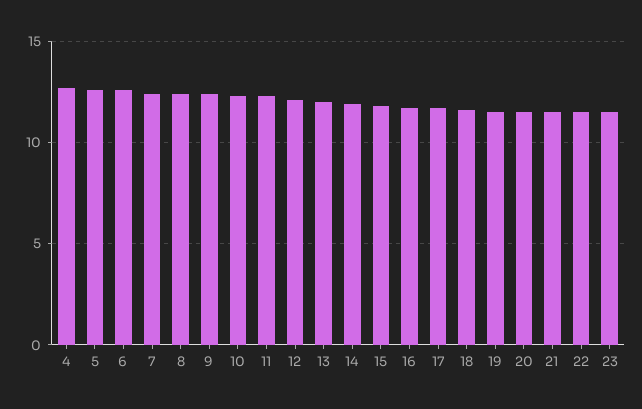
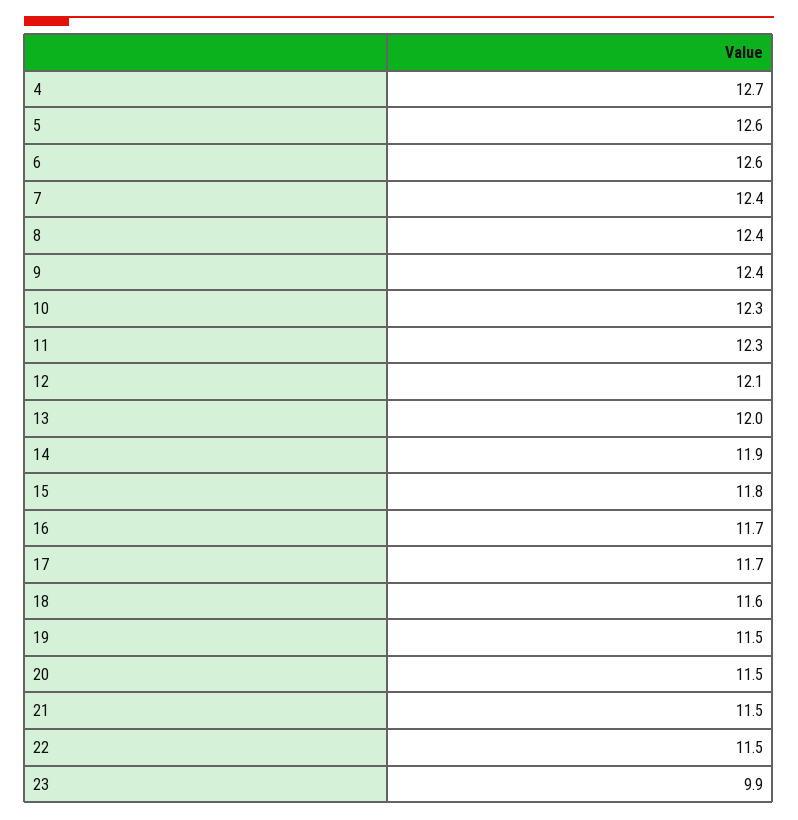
  {
    "4": 12.7,
    "5": 12.6,
    "6": 12.6,
    "7": 12.4,
    "8": 12.4,
    "9": 12.4,
    "10": 12.3,
    "11": 12.3,
    "12": 12.1,
    "13": 12,
    "14": 11.9,
    "15": 11.8,
    "16": 11.7,
    "17": 11.7,
    "18": 11.6,
    "19": 11.5,
    "20": 11.5,
    "21": 11.5,
    "22": 11.5,
-   "23": 11.5
+   "23": 9.9
  }

